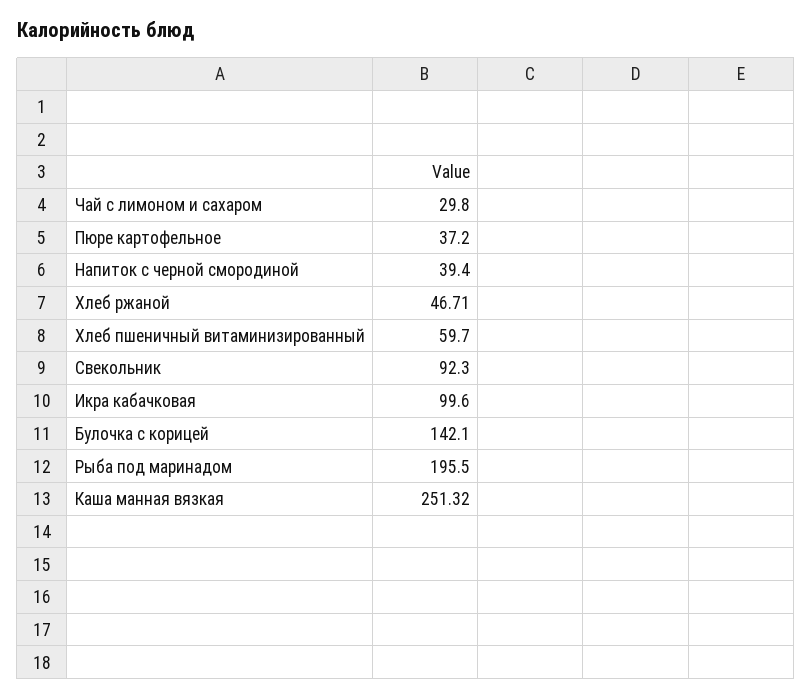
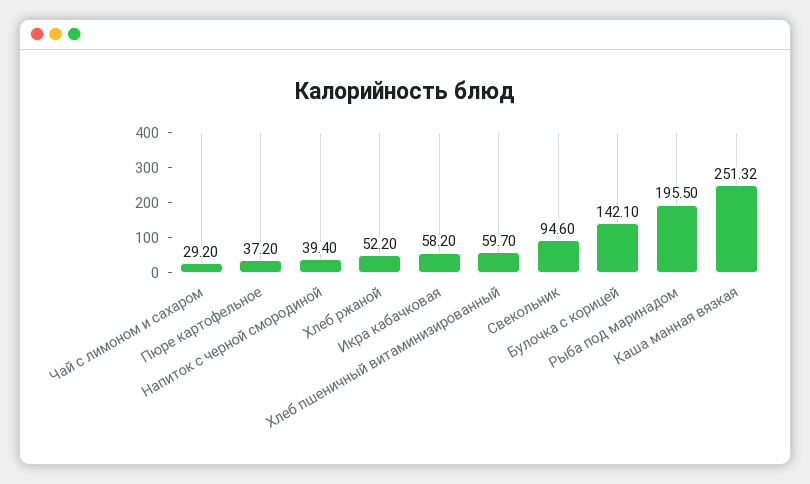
  {
-   "Чай с лимоном и сахаром": 29.8,
+   "Чай с лимоном и сахаром": 29.2,
    "Пюре картофельное": 37.2,
    "Напиток с черной смородиной": 39.4,
-   "Хлеб ржаной": 46.71,
+   "Хлеб ржаной": 52.2,
    "Хлеб пшеничный витаминизированный": 59.7,
-   "Свекольник": 92.3,
+   "Свекольник": 94.6,
-   "Икра кабачковая": 99.6,
+   "Икра кабачковая": 58.2,
    "Булочка с корицей": 142.1,
    "Рыба под маринадом": 195.5,
    "Каша манная вязкая": 251.32
  }

